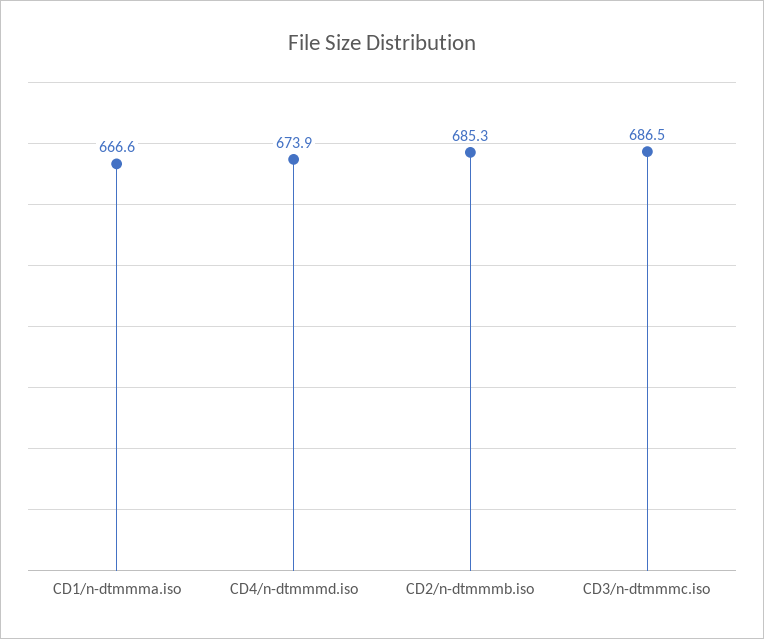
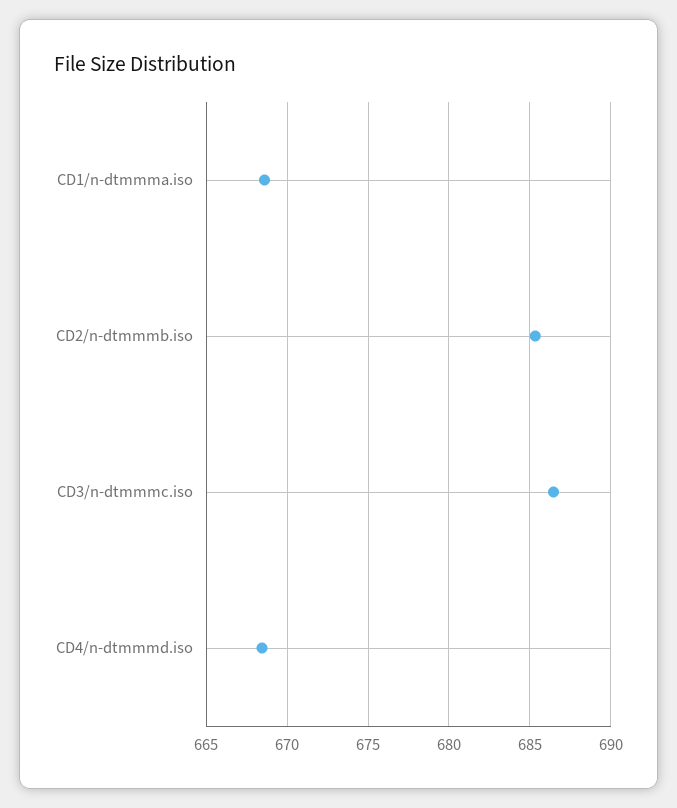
  {
-   "CD1/n-dtmmma.iso": 666.6,
+   "CD1/n-dtmmma.iso": 668.5,
-   "CD4/n-dtmmmd.iso": 673.9,
+   "CD4/n-dtmmmd.iso": 668.5,
    "CD2/n-dtmmmb.iso": 685.3,
    "CD3/n-dtmmmc.iso": 686.5
  }

